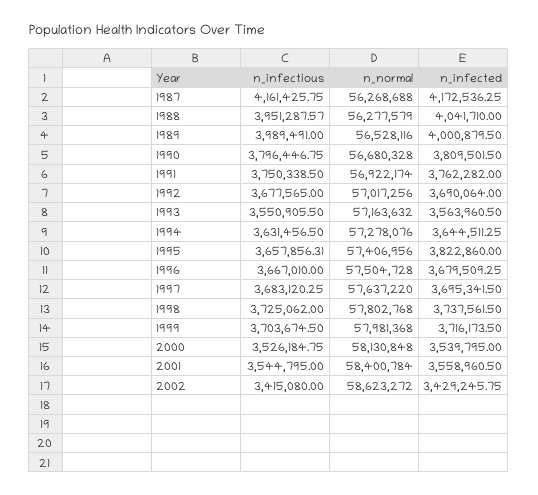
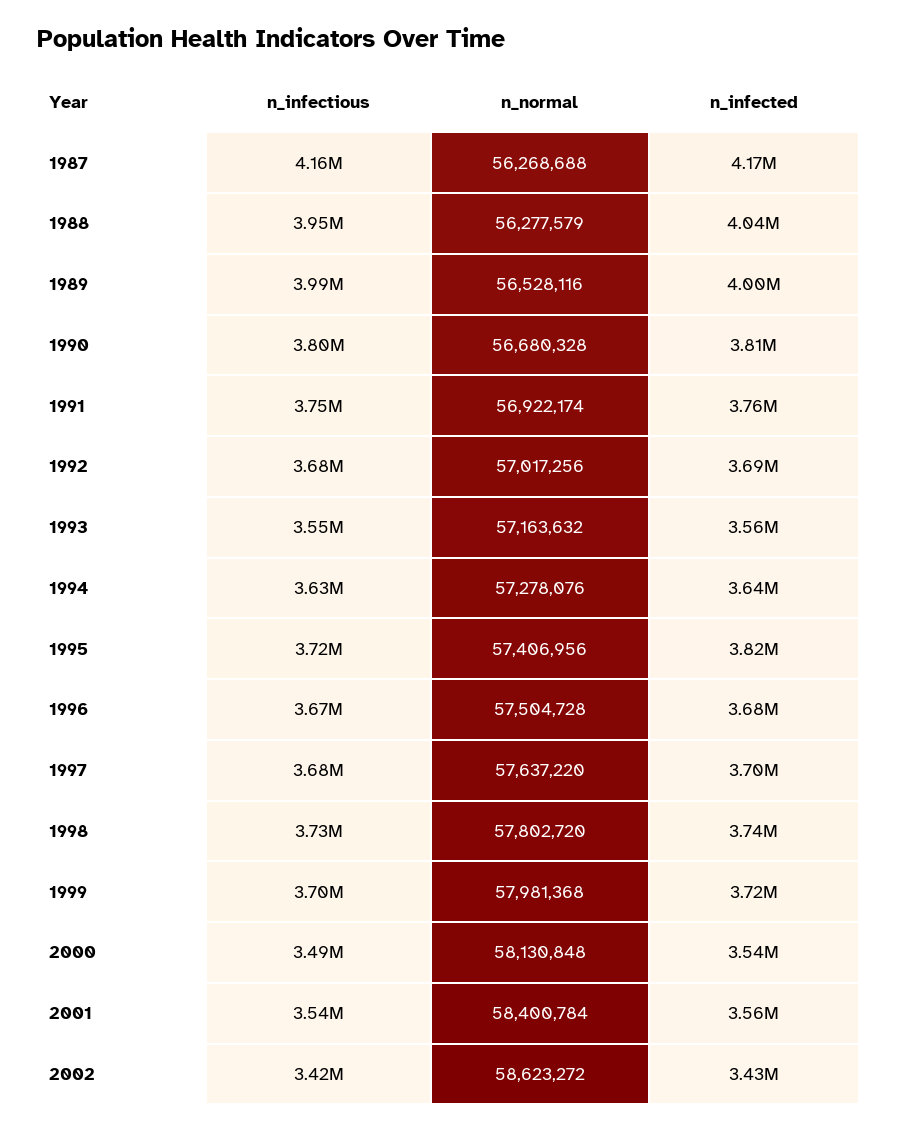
  {
    "n_infectious": {
      "1987": 4161425.75,
      "1988": 3951287.57,
      "1989": 3989491,
      "1990": 3796446.75,
      "1991": 3750338.5,
      "1992": 3677565,
      "1993": 3550905.5,
      "1994": 3631456.5,
-     "1995": 3657856.31,
+     "1995": 3720000,
      "1996": 3667010,
      "1997": 3683120.25,
      "1998": 3725062,
      "1999": 3703674.5,
-     "2000": 3526184.75,
+     "2000": 3490000,
      "2001": 3544795,
      "2002": 3415080
    },
    "n_normal": {
      "1987": 56268688,
      "1988": 56277579,
      "1989": 56528116,
      "1990": 56680328,
      "1991": 56922174,
      "1992": 57017256,
      "1993": 57163632,
      "1994": 57278076,
      "1995": 57406956,
      "1996": 57504728,
      "1997": 57637220,
-     "1998": 57802768,
+     "1998": 57802720,
      "1999": 57981368,
      "2000": 58130848,
      "2001": 58400784,
      "2002": 58623272
    },
    "n_infected": {
      "1987": 4172536.25,
      "1988": 4041710,
      "1989": 4000879.5,
      "1990": 3809501.5,
      "1991": 3762282,
      "1992": 3690064,
      "1993": 3563960.5,
      "1994": 3644511.25,
      "1995": 3822860,
      "1996": 3679509.25,
      "1997": 3695341.5,
      "1998": 3737561.5,
      "1999": 3716173.5,
      "2000": 3539795,
      "2001": 3558960.5,
      "2002": 3429245.75
    }
  }

